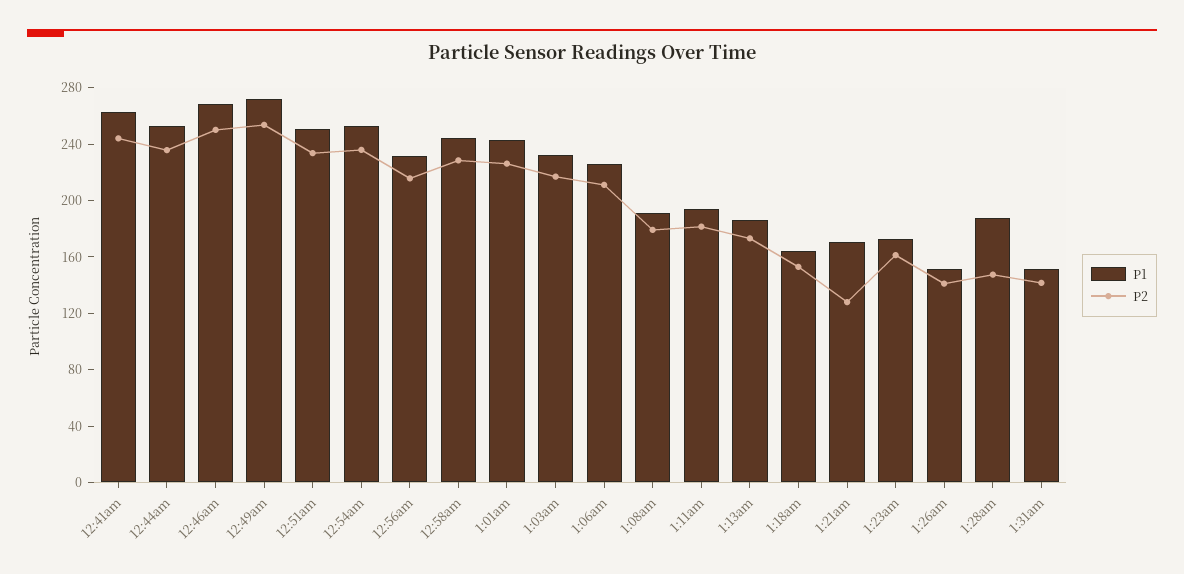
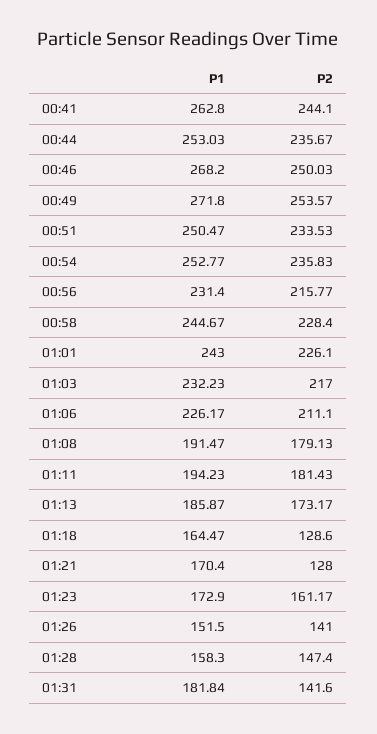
  {
    "P1": {
      "12:41am": 262.8,
      "12:44am": 253.03,
      "12:46am": 268.2,
      "12:49am": 271.8,
      "12:51am": 250.47,
      "12:54am": 252.77,
      "12:56am": 231.4,
      "12:58am": 244.67,
      "1:01am": 243,
      "1:03am": 232.23,
      "1:06am": 226.17,
      "1:08am": 191.47,
      "1:11am": 194.23,
      "1:13am": 185.87,
      "1:18am": 164.47,
      "1:21am": 170.4,
      "1:23am": 172.9,
      "1:26am": 151.5,
-     "1:28am": 190,
+     "1:28am": 158.3,
-     "1:31am": 150
+     "1:31am": 181.84
    },
    "P2": {
      "12:41am": 244.1,
      "12:44am": 235.67,
      "12:46am": 250.03,
      "12:49am": 253.57,
      "12:51am": 233.53,
      "12:54am": 235.83,
      "12:56am": 215.77,
      "12:58am": 228.4,
      "1:01am": 226.1,
      "1:03am": 217,
      "1:06am": 211.1,
      "1:08am": 179.13,
      "1:11am": 181.43,
      "1:13am": 173.17,
-     "1:18am": 150,
+     "1:18am": 128.6,
      "1:21am": 128,
      "1:23am": 161.17,
      "1:26am": 141,
      "1:28am": 147.4,
      "1:31am": 141.6
    }
  }

